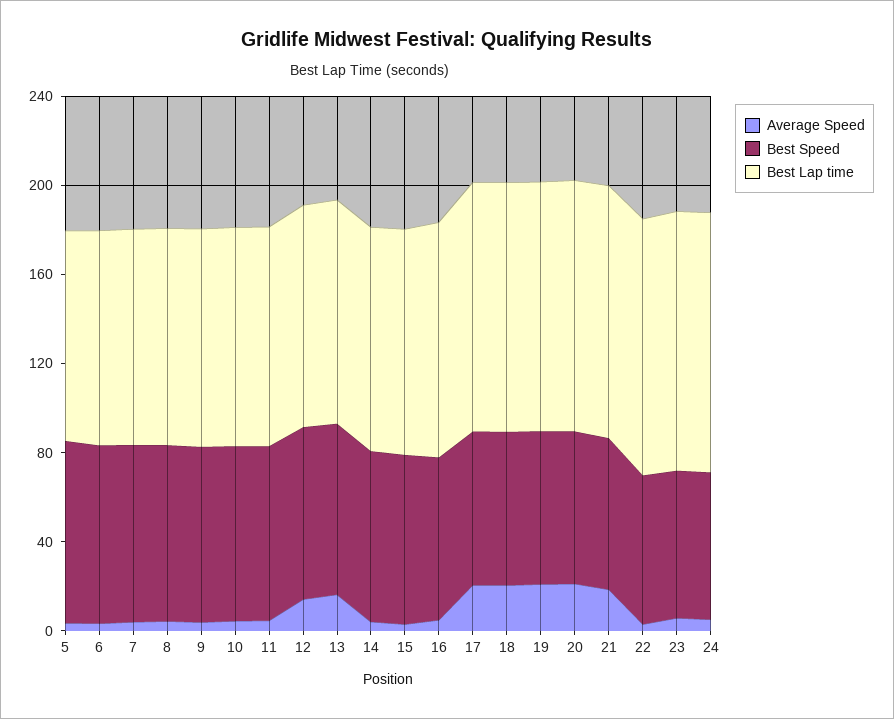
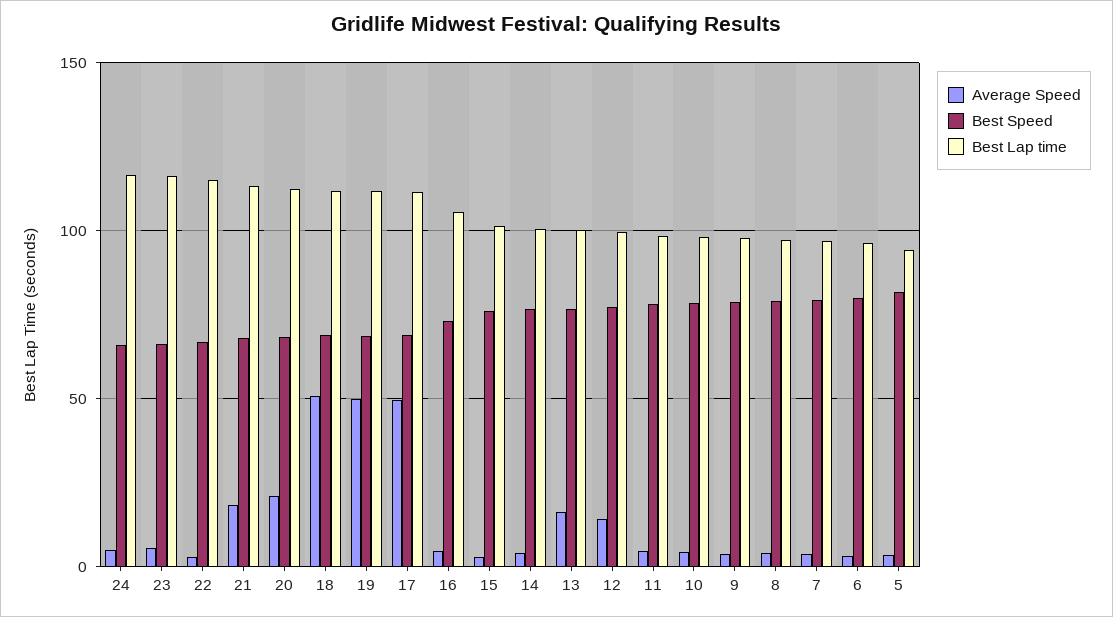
  {
    "Average Speed": {
      "5": 5,
      "6": 5,
      "7": 5,
      "8": 5,
      "9": 5,
      "10": 5,
      "11": 5,
      "12": 15,
      "13": 15,
      "14": 5,
      "15": 5,
      "16": 5,
-     "17": 20,
+     "17": 50,
-     "18": 20,
+     "18": 50,
-     "19": 20,
+     "19": 50,
      "20": 20,
      "21": 20,
      "22": 5,
      "23": 5,
      "24": 5
    },
    "Best Speed": {
      "5": 80,
      "6": 80,
      "7": 80,
      "8": 80,
      "9": 80,
      "10": 80,
      "11": 80,
      "12": 75,
      "13": 75,
      "14": 75,
      "15": 75,
      "16": 75,
      "17": 70,
      "18": 70,
      "19": 70,
      "20": 70,
      "21": 70,
      "22": 65,
      "23": 65,
      "24": 65
    },
    "Best Lap time": {
      "5": 95,
      "6": 95,
      "7": 95,
      "8": 95,
      "9": 100,
      "10": 100,
      "11": 100,
      "12": 100,
      "13": 100,
      "14": 100,
      "15": 100,
      "16": 105,
      "17": 110,
      "18": 110,
      "19": 110,
      "20": 115,
      "21": 115,
      "22": 115,
      "23": 115,
      "24": 115
    }
  }

